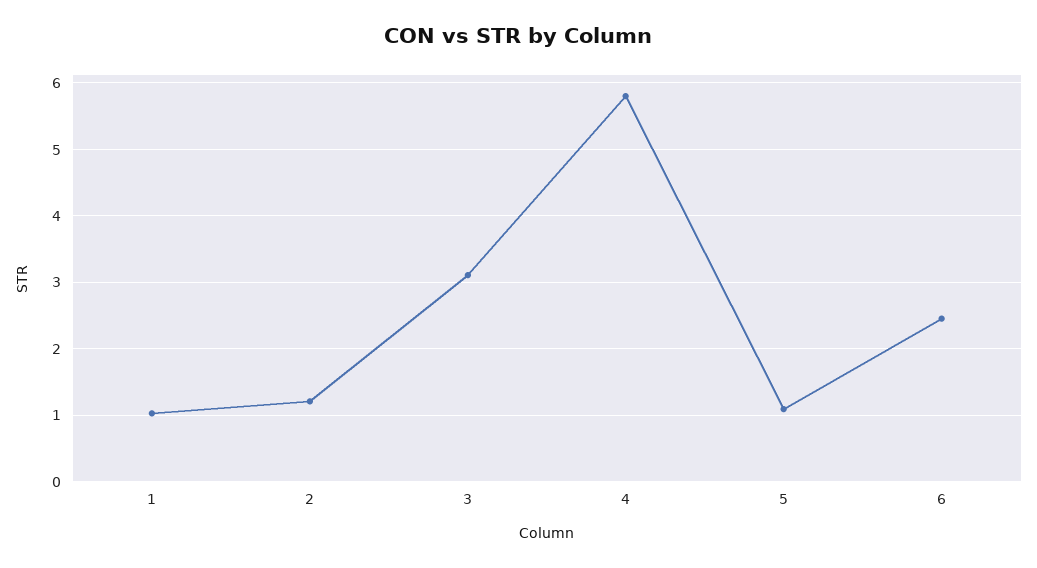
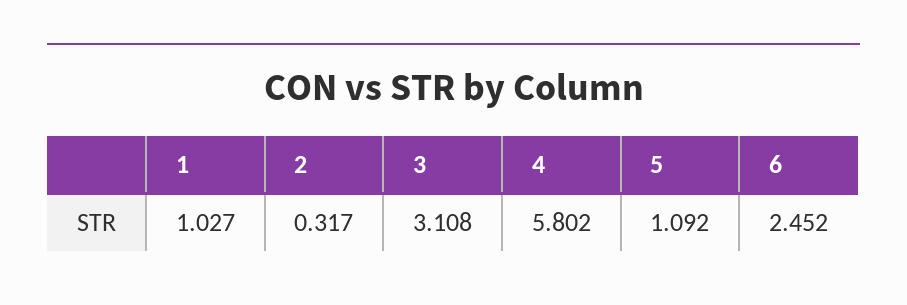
  {
    "1": 1.027,
-   "2": 1.2,
+   "2": 0.317,
    "3": 3.108,
    "4": 5.802,
    "5": 1.092,
    "6": 2.452
  }

